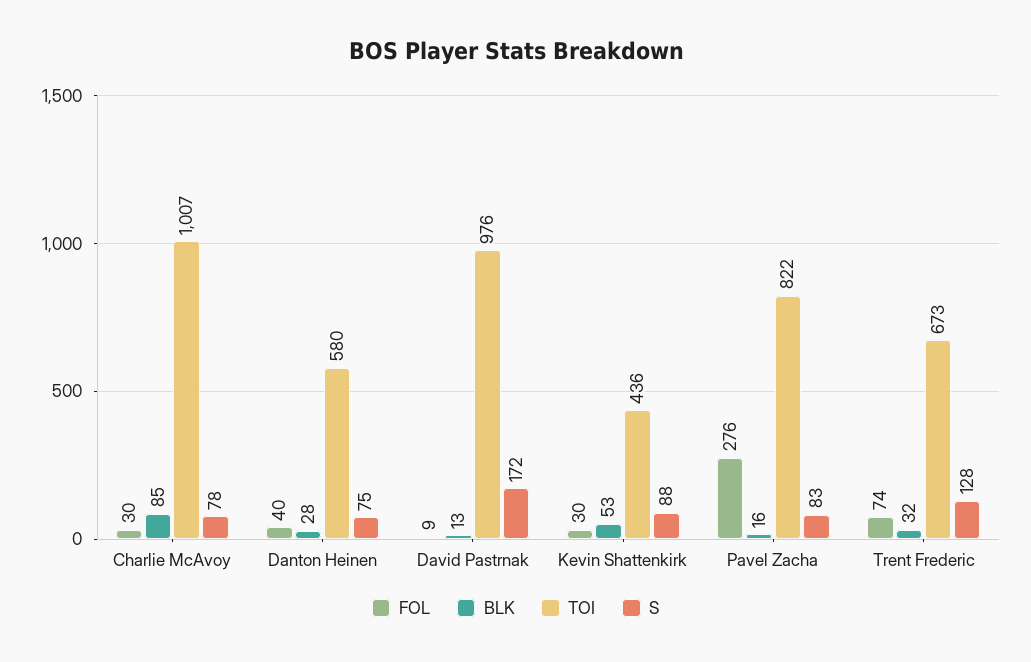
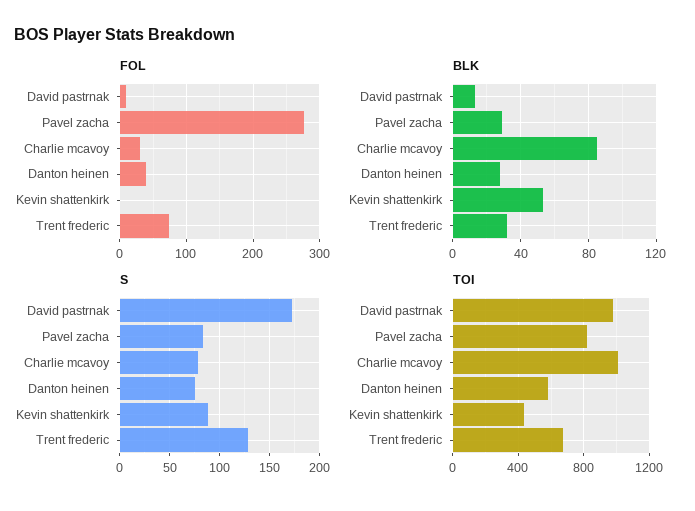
  {
    "FOL": {
      "Charlie McAvoy": 30,
      "Danton Heinen": 40,
      "David Pastrnak": 9,
-     "Kevin Shattenkirk": 30,
+     "Kevin Shattenkirk": 0,
      "Pavel Zacha": 276,
      "Trent Frederic": 74
    },
    "BLK": {
      "Charlie McAvoy": 85,
      "Danton Heinen": 28,
      "David Pastrnak": 13,
      "Kevin Shattenkirk": 53,
-     "Pavel Zacha": 16,
+     "Pavel Zacha": 30,
      "Trent Frederic": 32
    },
    "TOI": {
      "Charlie McAvoy": 1007,
      "Danton Heinen": 580,
      "David Pastrnak": 976,
      "Kevin Shattenkirk": 436,
      "Pavel Zacha": 822,
      "Trent Frederic": 673
    },
    "S": {
      "Charlie McAvoy": 78,
      "Danton Heinen": 75,
      "David Pastrnak": 172,
      "Kevin Shattenkirk": 88,
      "Pavel Zacha": 83,
      "Trent Frederic": 128
    }
  }

